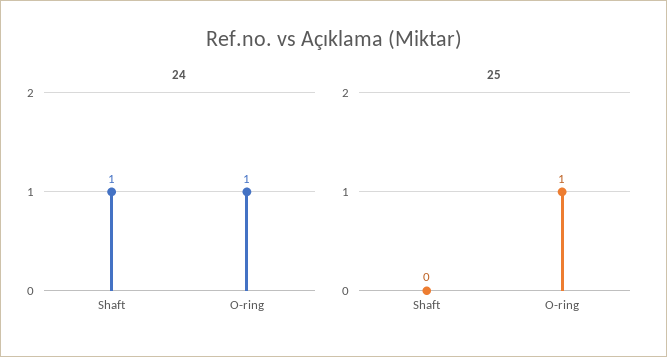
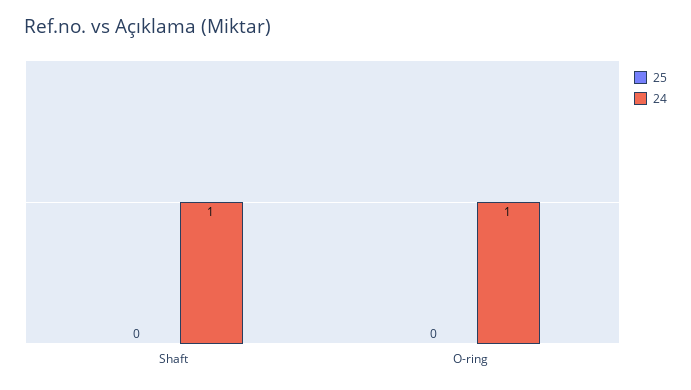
  {
    "24": {
      "Shaft": 1,
      "O-ring": 1
    },
    "25": {
      "Shaft": 0,
-     "O-ring": 1
+     "O-ring": 0
    }
  }

